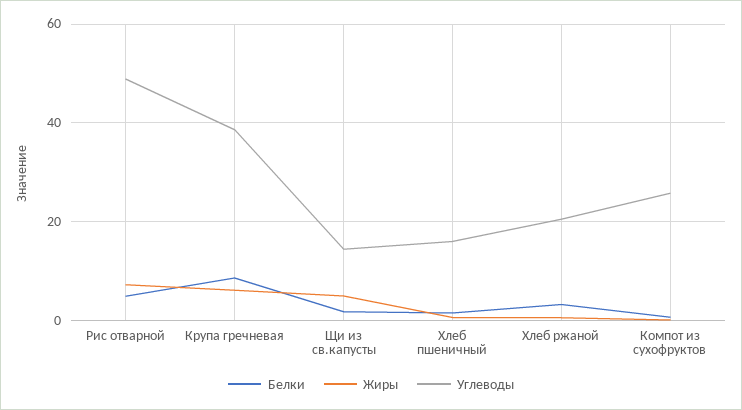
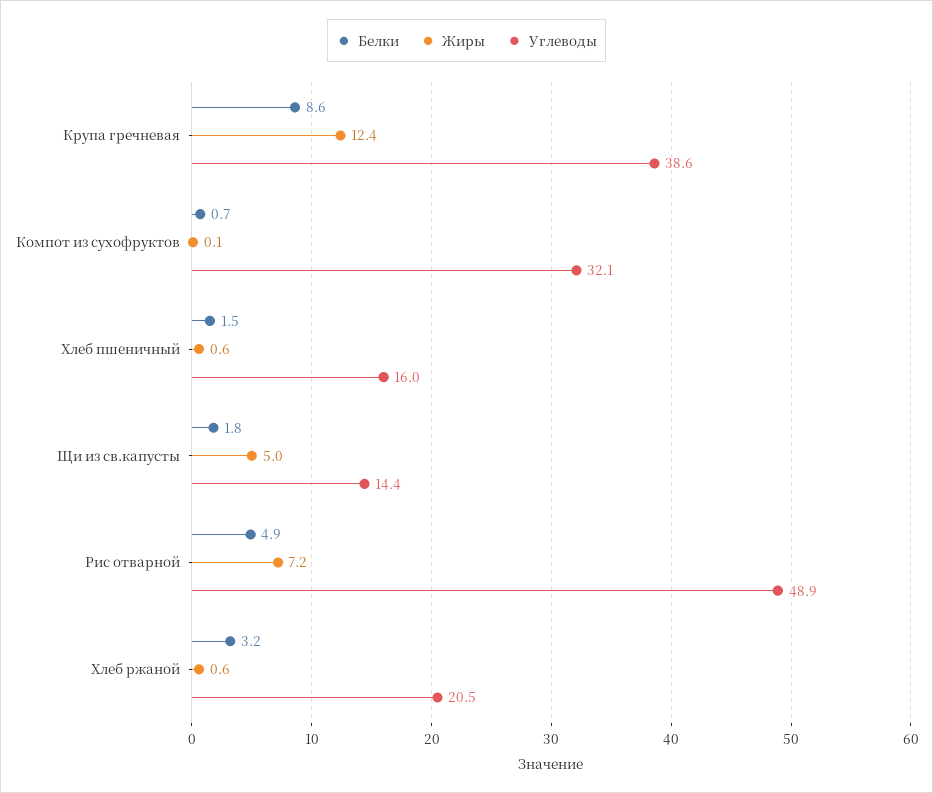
  {
    "Белки": {
      "Рис отварной": 4.9,
      "Крупа гречневая": 8.6,
      "Щи из св.капусты": 1.8,
      "Хлеб пшеничный": 1.5,
      "Хлеб ржаной": 3.2,
      "Компот из сухофруктов": 0.7
    },
    "Жиры": {
      "Рис отварной": 7.2,
-     "Крупа гречневая": 6,
+     "Крупа гречневая": 12.4,
      "Щи из св.капусты": 5,
      "Хлеб пшеничный": 0.6,
      "Хлеб ржаной": 0.6,
      "Компот из сухофруктов": 0.1
    },
    "Углеводы": {
      "Рис отварной": 48.9,
      "Крупа гречневая": 38.6,
      "Щи из св.капусты": 14.4,
      "Хлеб пшеничный": 16,
      "Хлеб ржаной": 20.5,
-     "Компот из сухофруктов": 26
+     "Компот из сухофруктов": 32.1
    }
  }

